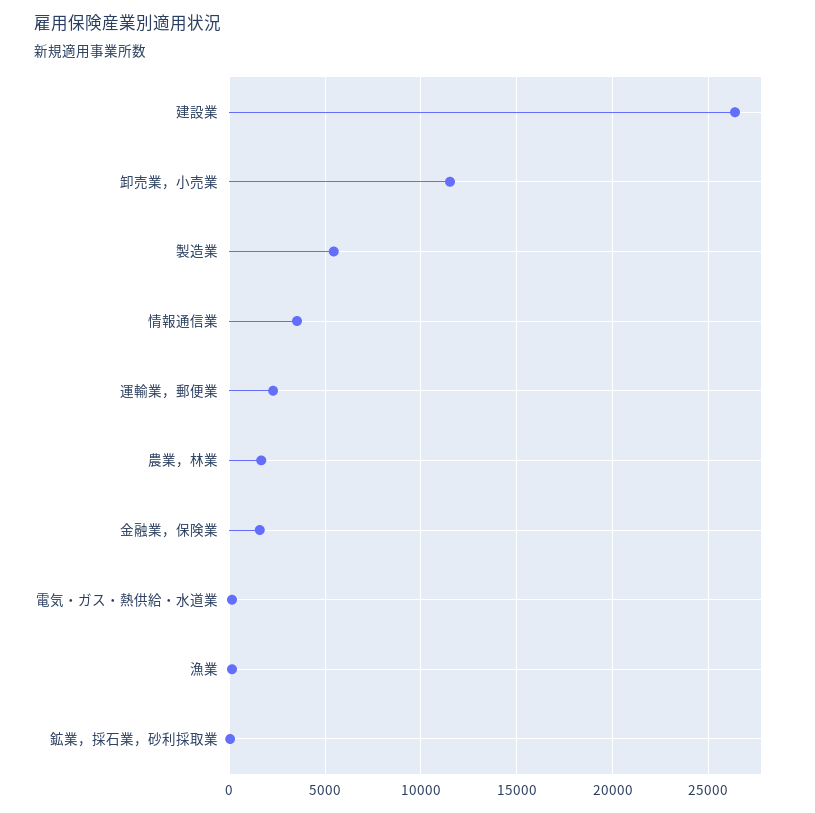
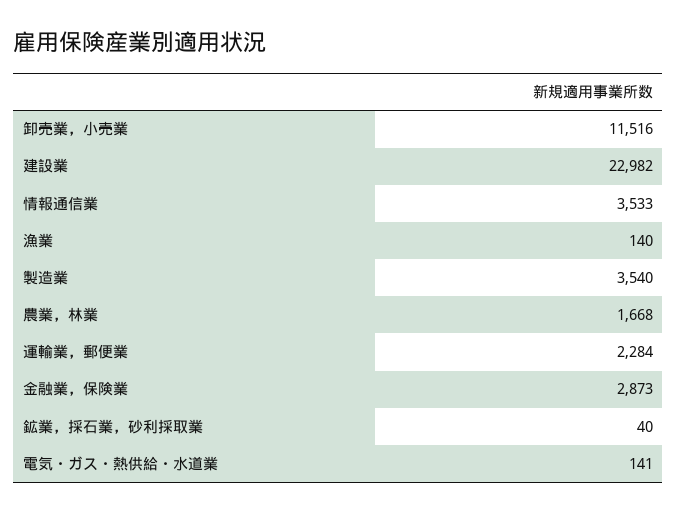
  {
-   "建設業": 26500,
+   "建設業": 22982,
    "卸売業，小売業": 11516,
-   "製造業": 5500,
+   "製造業": 3540,
    "情報通信業": 3533,
    "運輸業，郵便業": 2284,
    "農業，林業": 1668,
-   "金融業，保険業": 1500,
+   "金融業，保険業": 2873,
    "電気・ガス・熱供給・水道業": 141,
    "漁業": 140,
    "鉱業，採石業，砂利採取業": 40
  }

